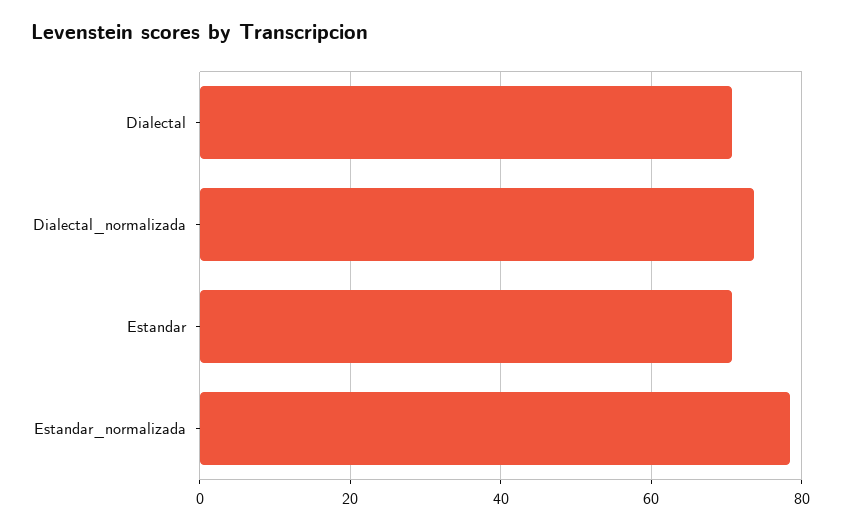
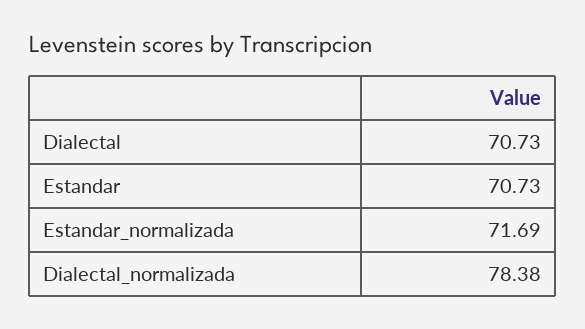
  {
    "Dialectal": 70.73,
-   "Dialectal_normalizada": 74,
+   "Dialectal_normalizada": 78.38,
    "Estandar": 70.73,
-   "Estandar_normalizada": 78
+   "Estandar_normalizada": 71.69
  }

